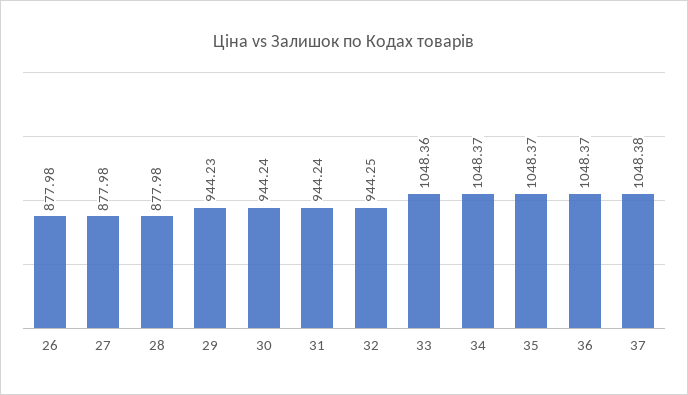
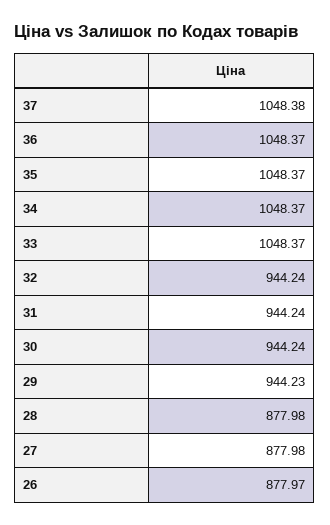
  {
-   "26": 877.98,
+   "26": 877.97,
    "27": 877.98,
    "28": 877.98,
    "29": 944.23,
    "30": 944.24,
    "31": 944.24,
-   "32": 944.25,
+   "32": 944.24,
-   "33": 1048.36,
+   "33": 1048.37,
    "34": 1048.37,
    "35": 1048.37,
    "36": 1048.37,
    "37": 1048.38
  }

